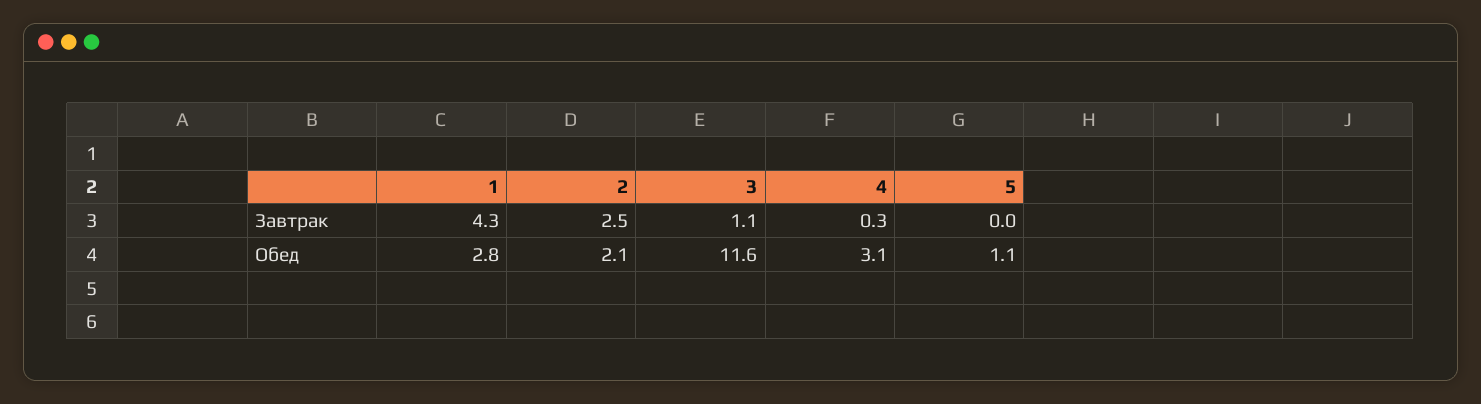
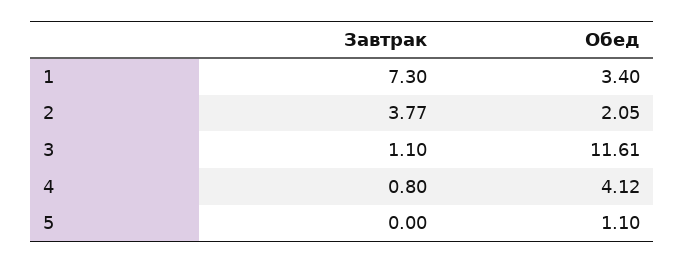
  {
    "1": {
-     "Завтрак": 4.3,
+     "Завтрак": 7.3,
-     "Обед": 2.8
+     "Обед": 3.4
    },
    "2": {
-     "Завтрак": 2.5,
+     "Завтрак": 3.77,
      "Обед": 2.05
    },
    "3": {
      "Завтрак": 1.1,
      "Обед": 11.61
    },
    "4": {
-     "Завтрак": 0.3,
+     "Завтрак": 0.8,
-     "Обед": 3.1
+     "Обед": 4.12
    },
    "5": {
      "Завтрак": 0,
      "Обед": 1.1
    }
  }

